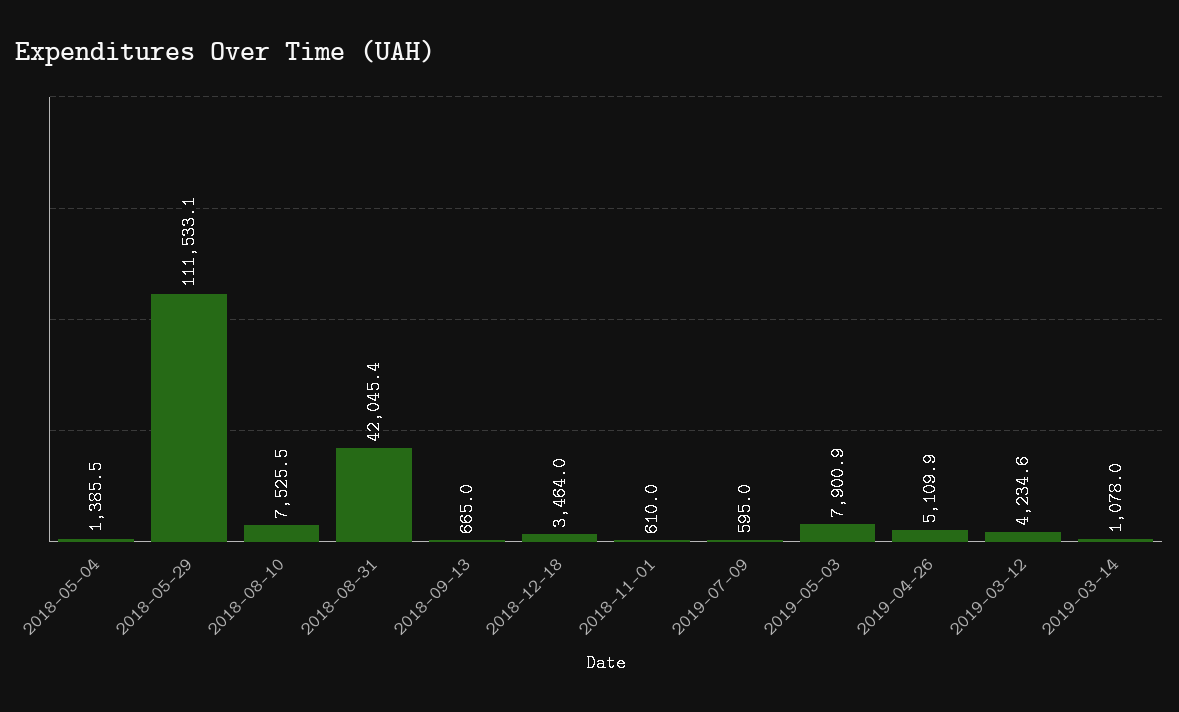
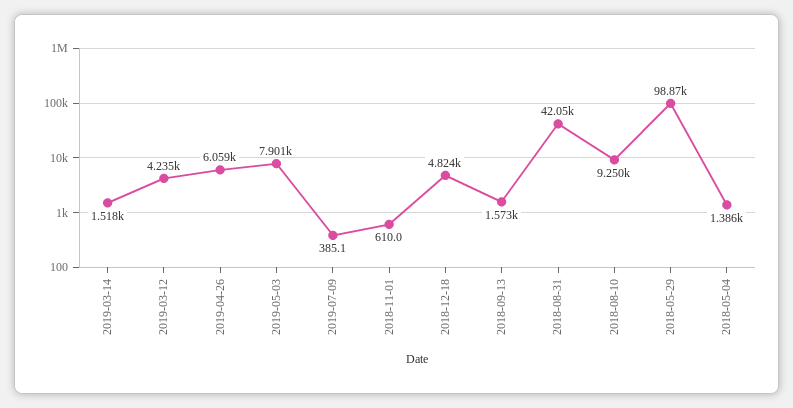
  {
    "2018-05-04": 1385.5,
-   "2018-05-29": 111533.1,
+   "2018-05-29": 98870,
-   "2018-08-10": 7525.5,
+   "2018-08-10": 9250,
    "2018-08-31": 42045.4,
-   "2018-09-13": 665,
+   "2018-09-13": 1573,
-   "2018-12-18": 3464,
+   "2018-12-18": 4824,
    "2018-11-01": 610,
-   "2019-07-09": 595,
+   "2019-07-09": 385.1,
    "2019-05-03": 7900.9,
-   "2019-04-26": 5109.9,
+   "2019-04-26": 6059,
    "2019-03-12": 4234.6,
-   "2019-03-14": 1078
+   "2019-03-14": 1518
  }

